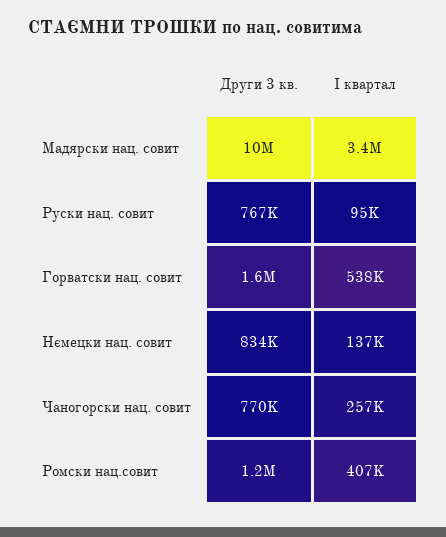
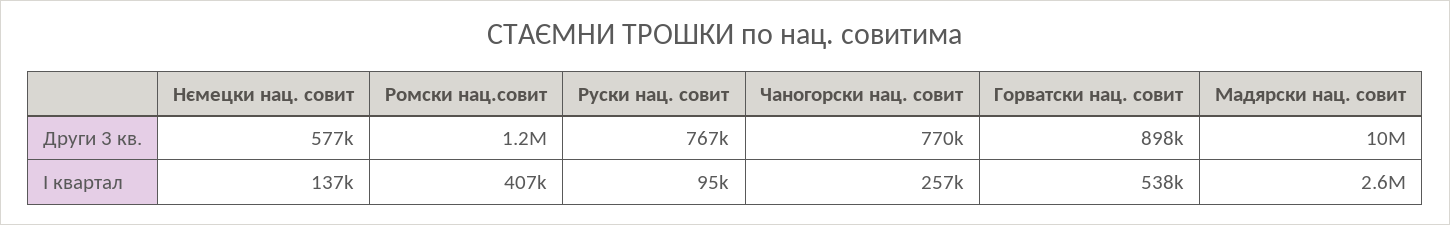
  {
    "Други 3 кв.": {
      "Мадярски нац. совит": 10000000,
      "Руски нац. совит": 767000,
-     "Горватски нац. совит": 1600000,
+     "Горватски нац. совит": 898000,
-     "Нємецки нац. совит": 834000,
+     "Нємецки нац. совит": 577000,
      "Чаногорски нац. совит": 770000,
      "Ромски нац.совит": 1200000
    },
    "I квартал": {
-     "Мадярски нац. совит": 3400000,
+     "Мадярски нац. совит": 2600000,
      "Руски нац. совит": 95000,
      "Горватски нац. совит": 538000,
      "Нємецки нац. совит": 137000,
      "Чаногорски нац. совит": 257000,
      "Ромски нац.совит": 407000
    }
  }

